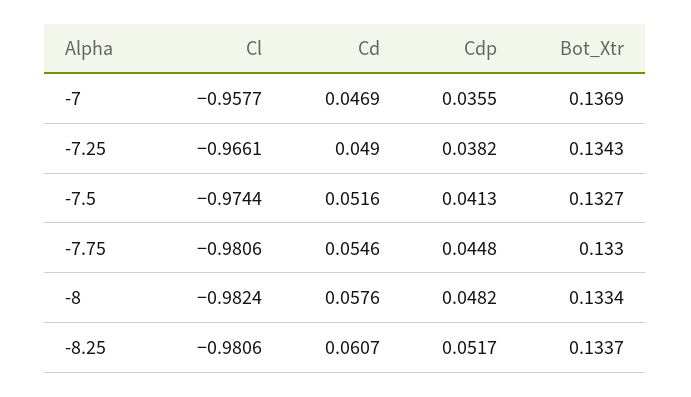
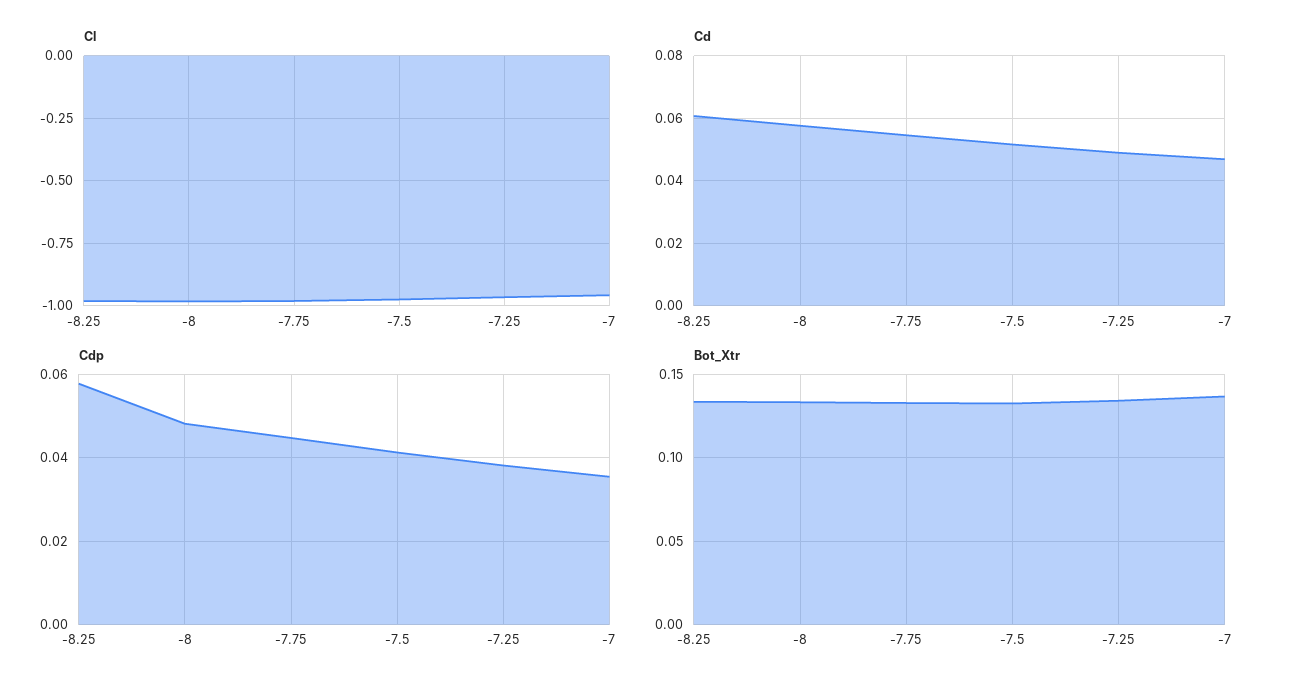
  {
    "Cl": {
      "-7": -0.9577,
      "-7.25": -0.9661,
      "-7.5": -0.9744,
      "-7.75": -0.9806,
      "-8": -0.9824,
      "-8.25": -0.9806
    },
    "Cd": {
      "-7": 0.0469,
      "-7.25": 0.049,
      "-7.5": 0.0516,
      "-7.75": 0.0546,
      "-8": 0.0576,
      "-8.25": 0.0607
    },
    "Cdp": {
      "-7": 0.0355,
      "-7.25": 0.0382,
      "-7.5": 0.0413,
      "-7.75": 0.0448,
      "-8": 0.0482,
-     "-8.25": 0.0517
+     "-8.25": 0.058
    },
    "Bot_Xtr": {
      "-7": 0.1369,
      "-7.25": 0.1343,
      "-7.5": 0.1327,
      "-7.75": 0.133,
      "-8": 0.1334,
      "-8.25": 0.1337
    }
  }

